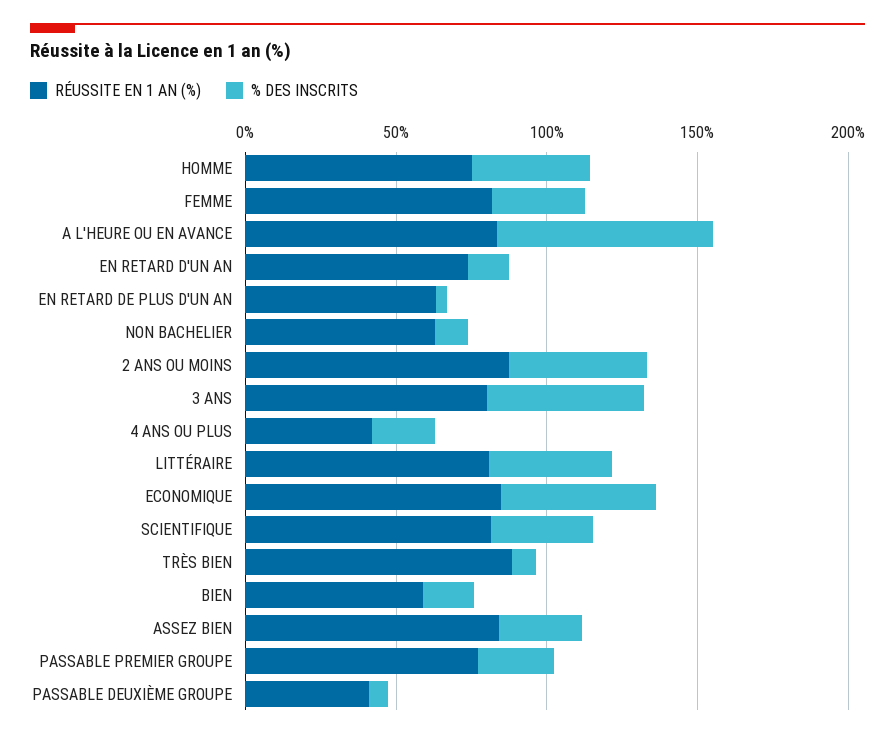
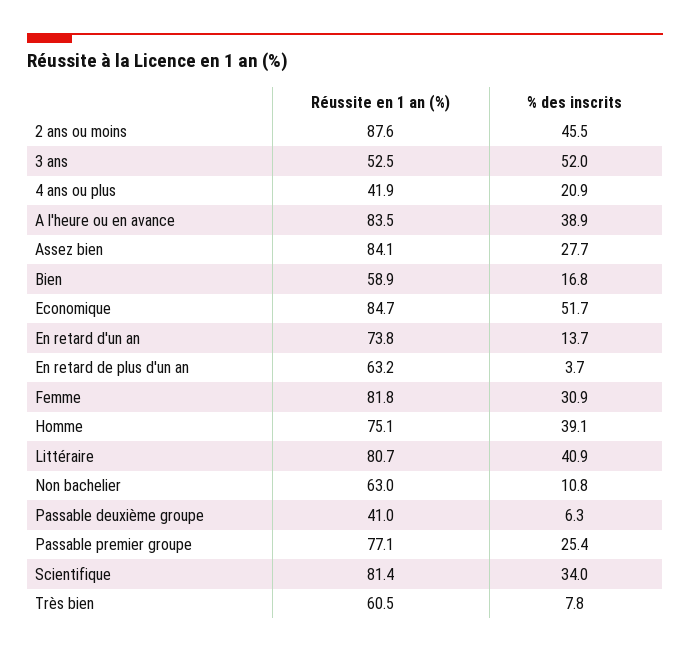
  {
    "RÉUSSITE EN 1 AN (%)": {
      "HOMME": 75.1,
      "FEMME": 81.8,
      "A L'HEURE OU EN AVANCE": 83.5,
      "EN RETARD D'UN AN": 73.8,
      "EN RETARD DE PLUS D'UN AN": 63.2,
      "NON BACHELIER": 63,
      "2 ANS OU MOINS": 87.6,
-     "3 ANS": 80,
+     "3 ANS": 52.5,
      "4 ANS OU PLUS": 41.9,
      "LITTÉRAIRE": 80.7,
      "ECONOMIQUE": 84.7,
      "SCIENTIFIQUE": 81.4,
-     "TRÈS BIEN": 90,
+     "TRÈS BIEN": 60.5,
      "BIEN": 58.9,
      "ASSEZ BIEN": 84.1,
      "PASSABLE PREMIER GROUPE": 77.1,
      "PASSABLE DEUXIÈME GROUPE": 41
    },
    "% DES INSCRITS": {
      "HOMME": 39.1,
      "FEMME": 30.9,
-     "A L'HEURE OU EN AVANCE": 70,
+     "A L'HEURE OU EN AVANCE": 38.9,
      "EN RETARD D'UN AN": 13.7,
      "EN RETARD DE PLUS D'UN AN": 3.7,
      "NON BACHELIER": 10.8,
      "2 ANS OU MOINS": 45.5,
      "3 ANS": 52,
      "4 ANS OU PLUS": 20.9,
      "LITTÉRAIRE": 40.9,
      "ECONOMIQUE": 51.7,
      "SCIENTIFIQUE": 34,
      "TRÈS BIEN": 7.8,
      "BIEN": 16.8,
      "ASSEZ BIEN": 27.7,
      "PASSABLE PREMIER GROUPE": 25.4,
      "PASSABLE DEUXIÈME GROUPE": 6.3
    }
  }

